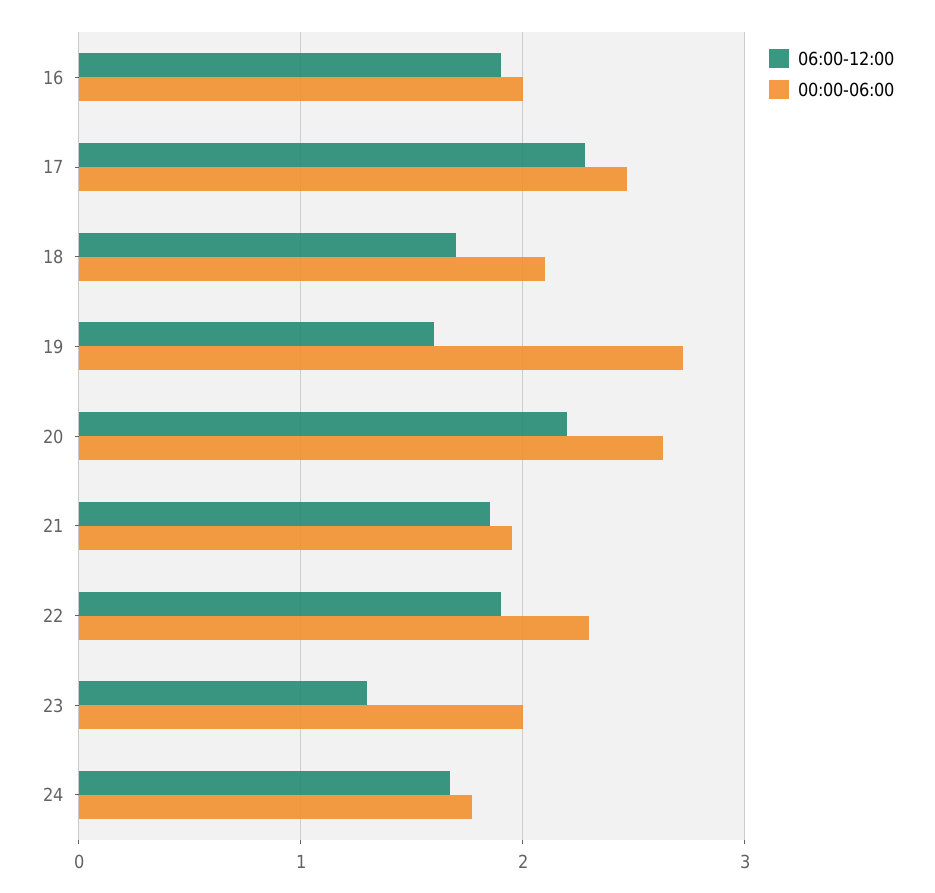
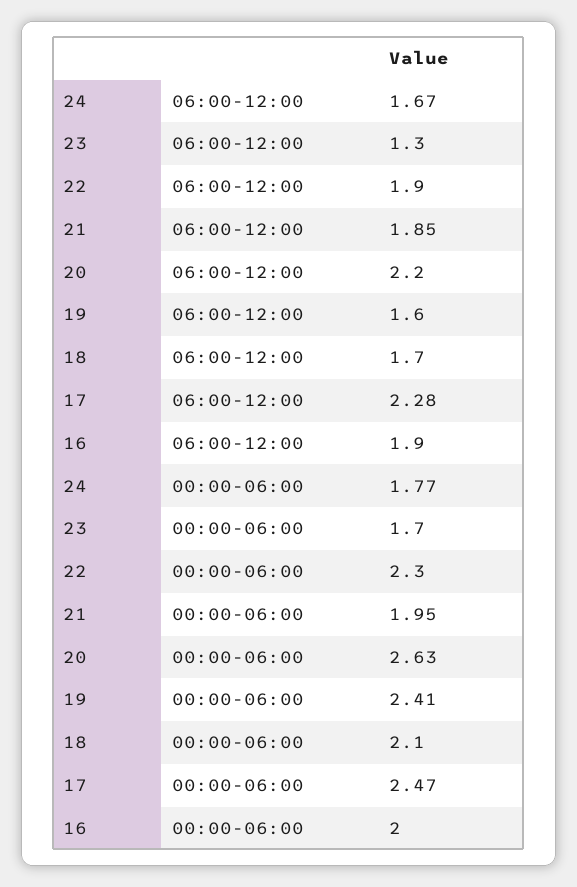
  {
    "06:00-12:00": {
      "16": 1.9,
      "17": 2.28,
      "18": 1.7,
      "19": 1.6,
      "20": 2.2,
      "21": 1.85,
      "22": 1.9,
      "23": 1.3,
      "24": 1.67
    },
    "00:00-06:00": {
      "16": 2,
      "17": 2.47,
      "18": 2.1,
-     "19": 2.7,
+     "19": 2.41,
      "20": 2.63,
      "21": 1.95,
      "22": 2.3,
-     "23": 2,
+     "23": 1.7,
      "24": 1.77
    }
  }

